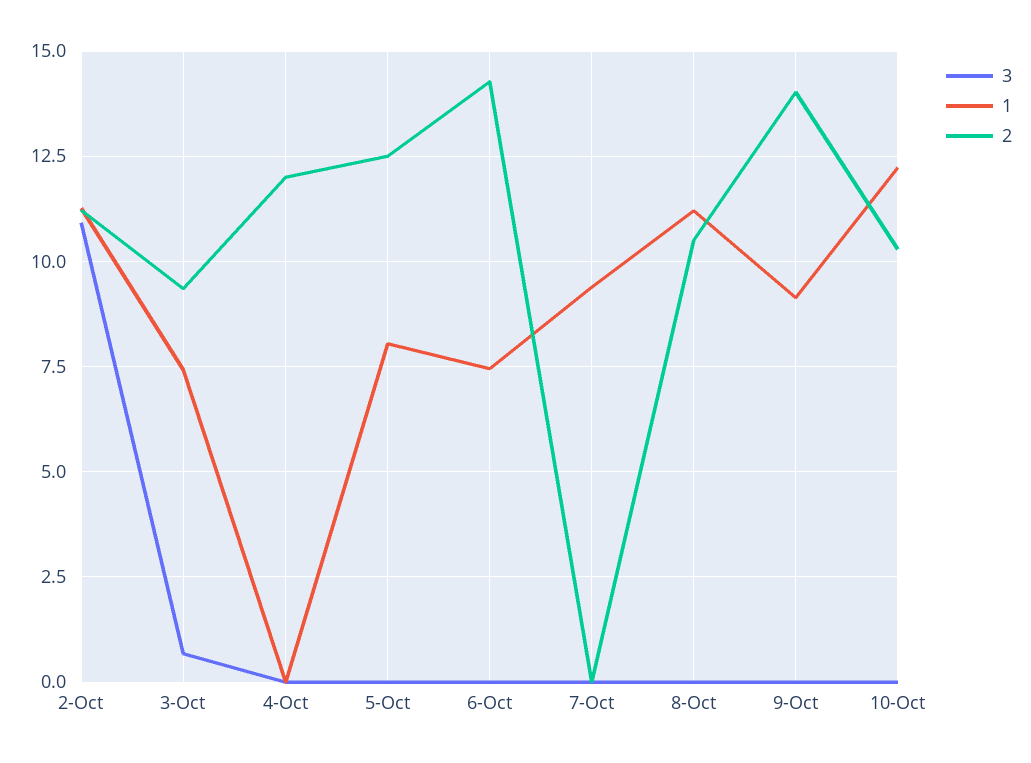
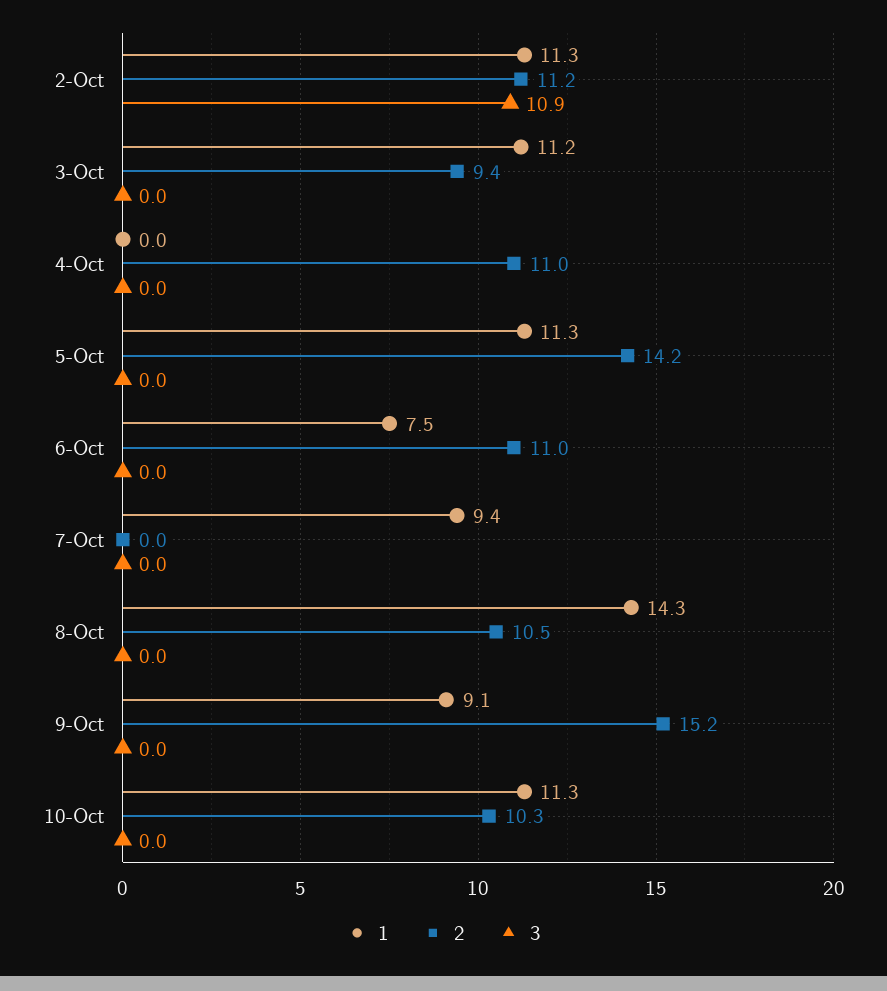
  {
    "3": {
      "2-Oct": 10.9,
-     "3-Oct": 0.75,
+     "3-Oct": 0,
      "4-Oct": 0,
      "5-Oct": 0,
      "6-Oct": 0,
      "7-Oct": 0,
      "8-Oct": 0,
      "9-Oct": 0,
      "10-Oct": 0
    },
    "1": {
      "2-Oct": 11.3,
-     "3-Oct": 7.5,
+     "3-Oct": 11.2,
      "4-Oct": 0,
-     "5-Oct": 8,
+     "5-Oct": 11.3,
      "6-Oct": 7.5,
      "7-Oct": 9.4,
-     "8-Oct": 11.25,
+     "8-Oct": 14.3,
      "9-Oct": 9.1,
-     "10-Oct": 12.25
+     "10-Oct": 11.3
    },
    "2": {
      "2-Oct": 11.2,
      "3-Oct": 9.4,
-     "4-Oct": 12,
+     "4-Oct": 11,
-     "5-Oct": 12.5,
+     "5-Oct": 14.2,
-     "6-Oct": 14.25,
+     "6-Oct": 11,
      "7-Oct": 0,
      "8-Oct": 10.5,
-     "9-Oct": 14,
+     "9-Oct": 15.2,
      "10-Oct": 10.3
    }
  }

